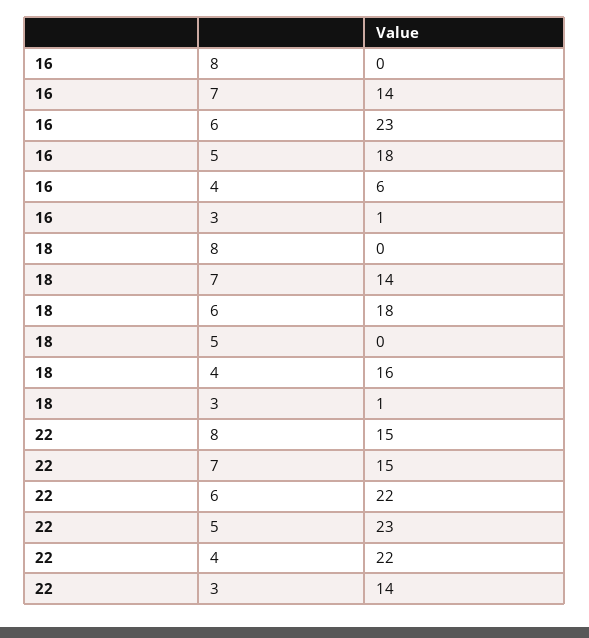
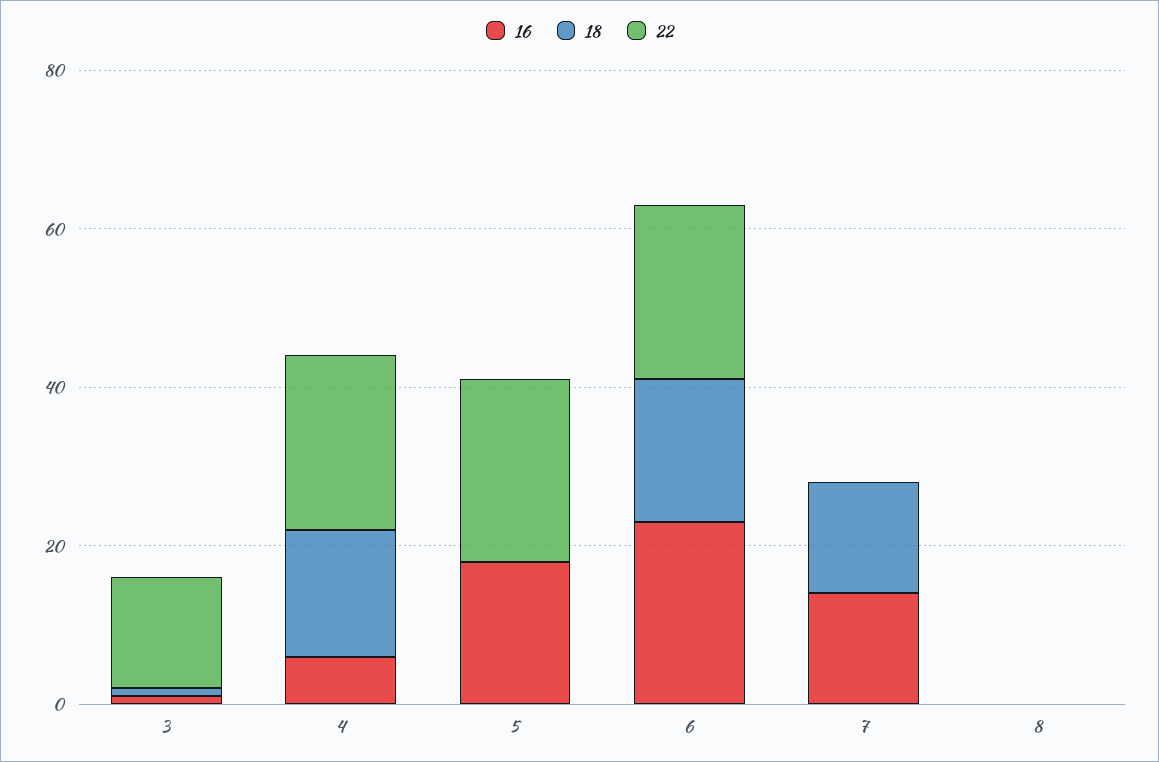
  {
    "16": {
      "8": 0,
      "7": 14,
      "6": 23,
      "5": 18,
      "4": 6,
      "3": 1
    },
    "18": {
      "8": 0,
      "7": 14,
      "6": 18,
      "5": 0,
      "4": 16,
      "3": 1
    },
    "22": {
-     "8": 15,
+     "8": 0,
-     "7": 15,
+     "7": 0,
      "6": 22,
      "5": 23,
      "4": 22,
      "3": 14
    }
  }

